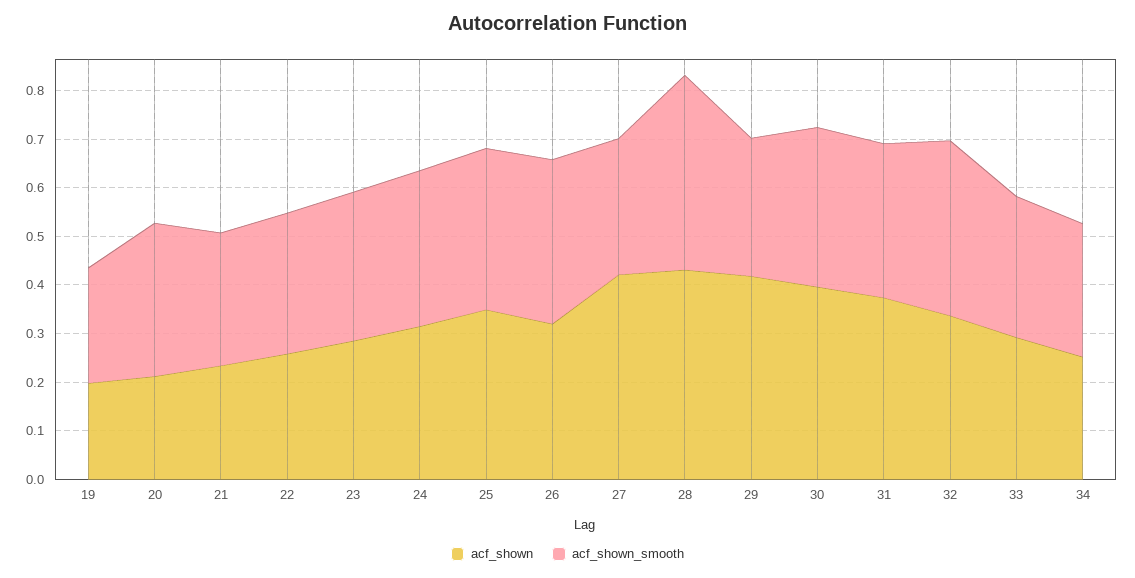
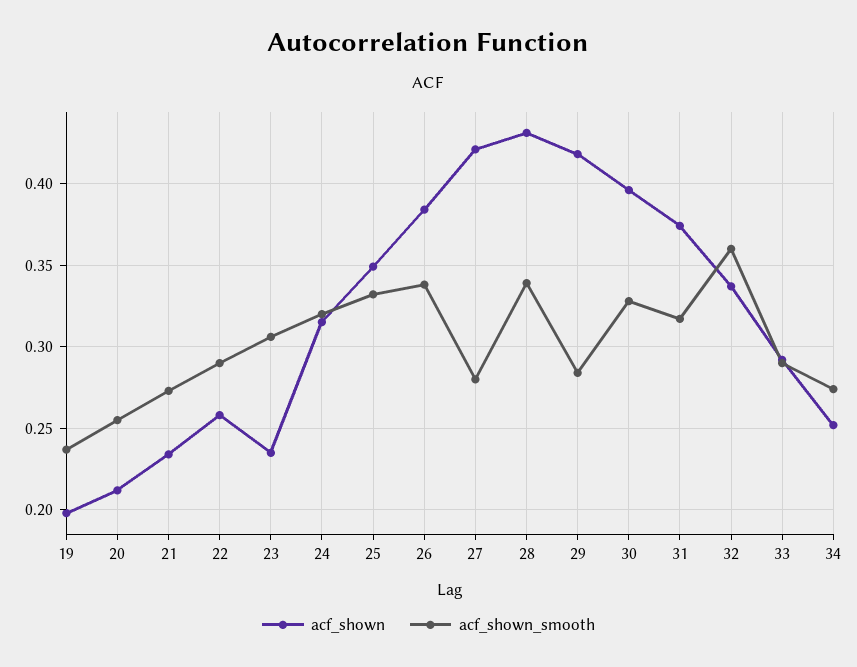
  {
    "acf_shown": {
      "19": 0.2,
      "20": 0.21,
      "21": 0.235,
      "22": 0.26,
-     "23": 0.28,
+     "23": 0.235,
      "24": 0.315,
      "25": 0.35,
-     "26": 0.32,
+     "26": 0.385,
      "27": 0.42,
      "28": 0.43,
      "29": 0.42,
      "30": 0.395,
      "31": 0.375,
      "32": 0.335,
      "33": 0.29,
      "34": 0.25
    },
    "acf_shown_smooth": {
      "19": 0.235,
-     "20": 0.32,
+     "20": 0.255,
      "21": 0.275,
      "22": 0.29,
      "23": 0.305,
      "24": 0.32,
      "25": 0.33,
      "26": 0.34,
      "27": 0.28,
-     "28": 0.4,
+     "28": 0.34,
      "29": 0.285,
      "30": 0.33,
      "31": 0.315,
      "32": 0.36,
      "33": 0.29,
      "34": 0.275
    }
  }

